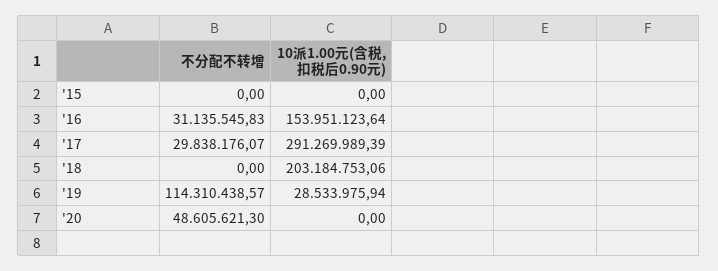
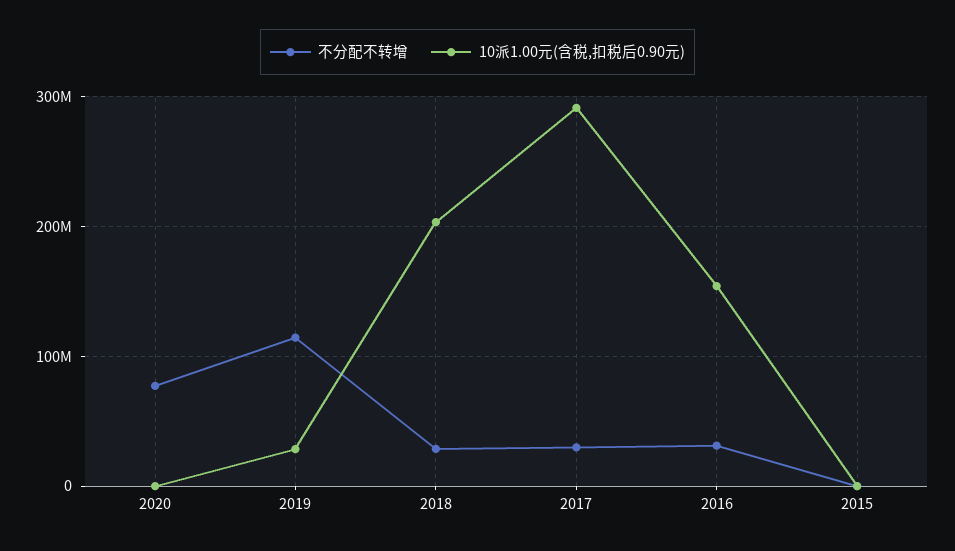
  {
    "不分配不转增": {
      "'15": 0,
      "'16": 31135545.83,
      "'17": 29838176.07,
-     "'18": 0,
+     "'18": 30000000,
      "'19": 114310438.57,
-     "'20": 48605621.3
+     "'20": 80000000
    },
    "10派1.00元(含税,扣税后0.90元)": {
      "'15": 0,
      "'16": 153951123.64,
      "'17": 291269989.39,
      "'18": 203184753.06,
      "'19": 28533975.94,
      "'20": 0
    }
  }

